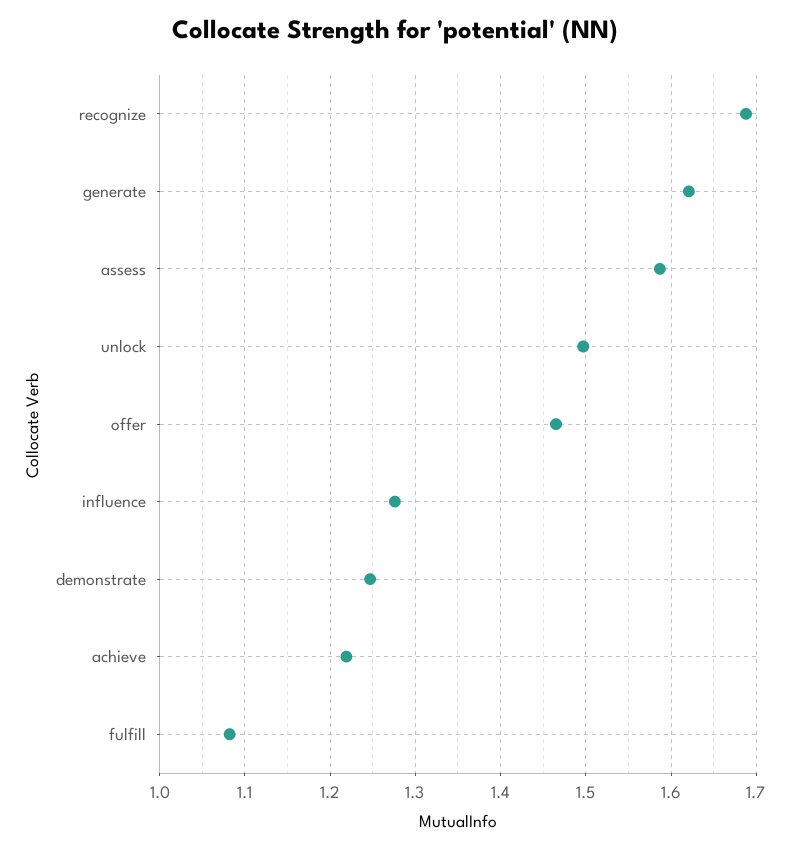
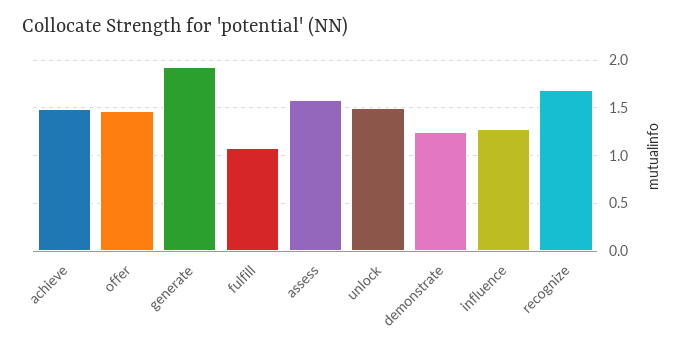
  {
    "recognize": 1.69,
-   "generate": 1.62,
+   "generate": 1.9,
    "assess": 1.59,
    "unlock": 1.5,
    "offer": 1.47,
    "influence": 1.28,
    "demonstrate": 1.25,
-   "achieve": 1.22,
+   "achieve": 1.5,
    "fulfill": 1.08
  }

